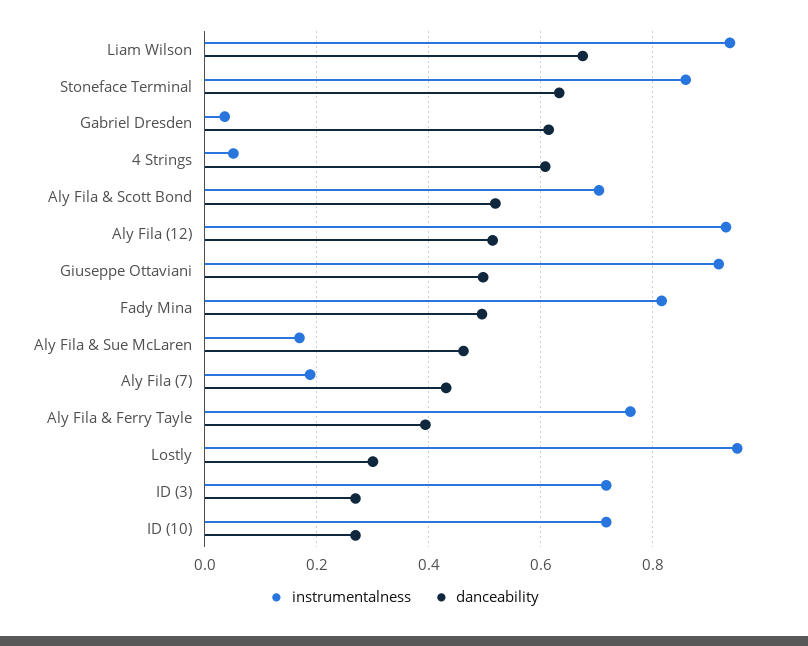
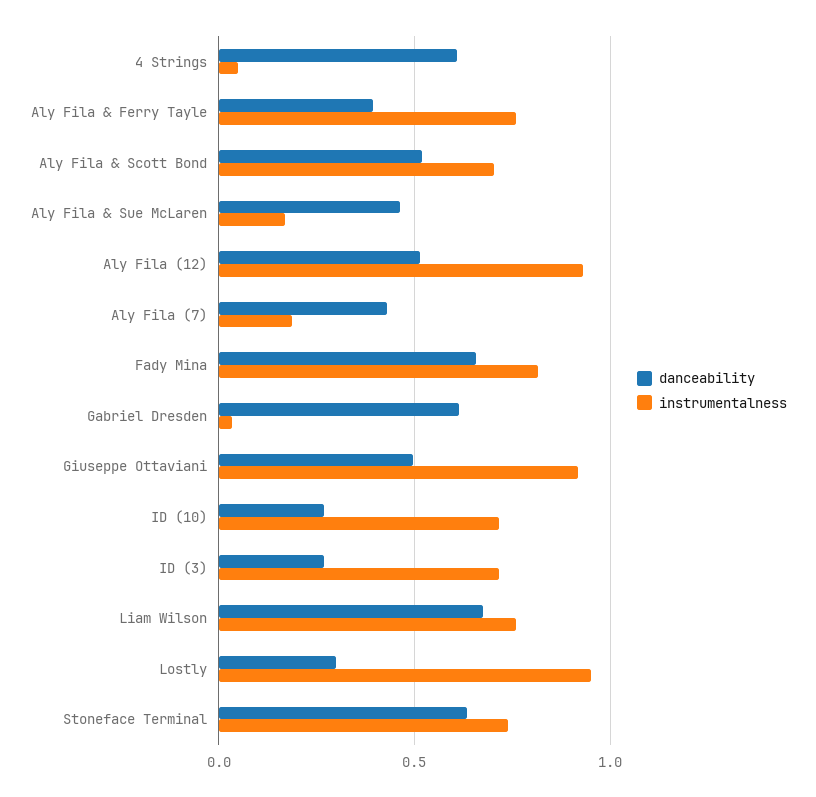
  {
    "instrumentalness": {
-     "Liam Wilson": 0.94,
+     "Liam Wilson": 0.75,
-     "Stoneface Terminal": 0.86,
+     "Stoneface Terminal": 0.75,
      "Gabriel Dresden": 0.04,
      "4 Strings": 0.06,
      "Aly Fila & Scott Bond": 0.7,
      "Aly Fila (12)": 0.94,
      "Giuseppe Ottaviani": 0.92,
      "Fady Mina": 0.82,
      "Aly Fila & Sue McLaren": 0.16,
      "Aly Fila (7)": 0.18,
      "Aly Fila & Ferry Tayle": 0.76,
      "Lostly": 0.96,
      "ID (3)": 0.72,
      "ID (10)": 0.72
    },
    "danceability": {
      "Liam Wilson": 0.68,
      "Stoneface Terminal": 0.64,
      "Gabriel Dresden": 0.62,
      "4 Strings": 0.6,
      "Aly Fila & Scott Bond": 0.52,
      "Aly Fila (12)": 0.52,
      "Giuseppe Ottaviani": 0.5,
-     "Fady Mina": 0.5,
+     "Fady Mina": 0.65,
      "Aly Fila & Sue McLaren": 0.46,
      "Aly Fila (7)": 0.44,
      "Aly Fila & Ferry Tayle": 0.4,
      "Lostly": 0.3,
      "ID (3)": 0.26,
      "ID (10)": 0.26
    }
  }

